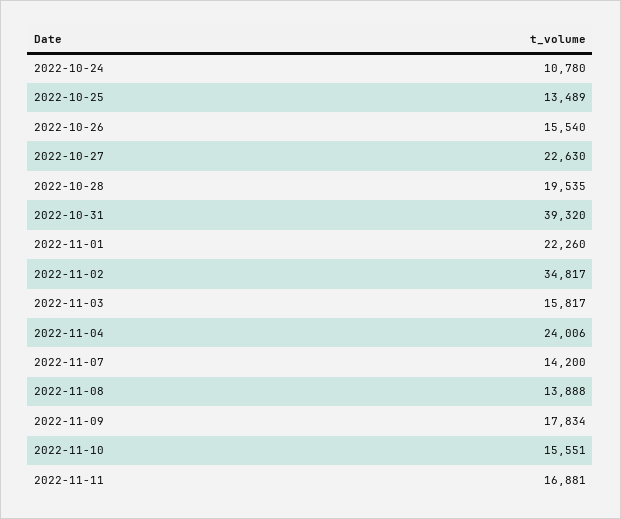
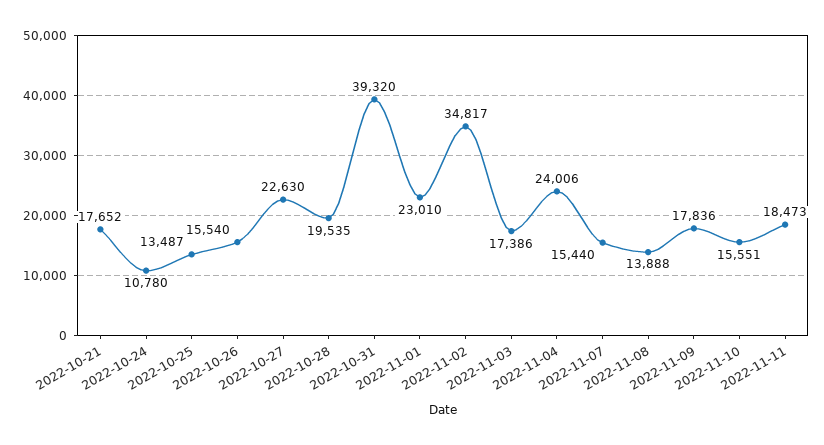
  {
    "2022-10-24": 10780,
-   "2022-10-25": 13489,
+   "2022-10-25": 13487,
    "2022-10-26": 15540,
    "2022-10-27": 22630,
    "2022-10-28": 19535,
    "2022-10-31": 39320,
-   "2022-11-01": 22260,
+   "2022-11-01": 23010,
    "2022-11-02": 34817,
-   "2022-11-03": 15817,
+   "2022-11-03": 17386,
    "2022-11-04": 24006,
-   "2022-11-07": 14200,
+   "2022-11-07": 15440,
    "2022-11-08": 13888,
-   "2022-11-09": 17834,
+   "2022-11-09": 17836,
    "2022-11-10": 15551,
-   "2022-11-11": 16881
+   "2022-11-11": 18473,
+   "2022-10-21": 17652
  }

